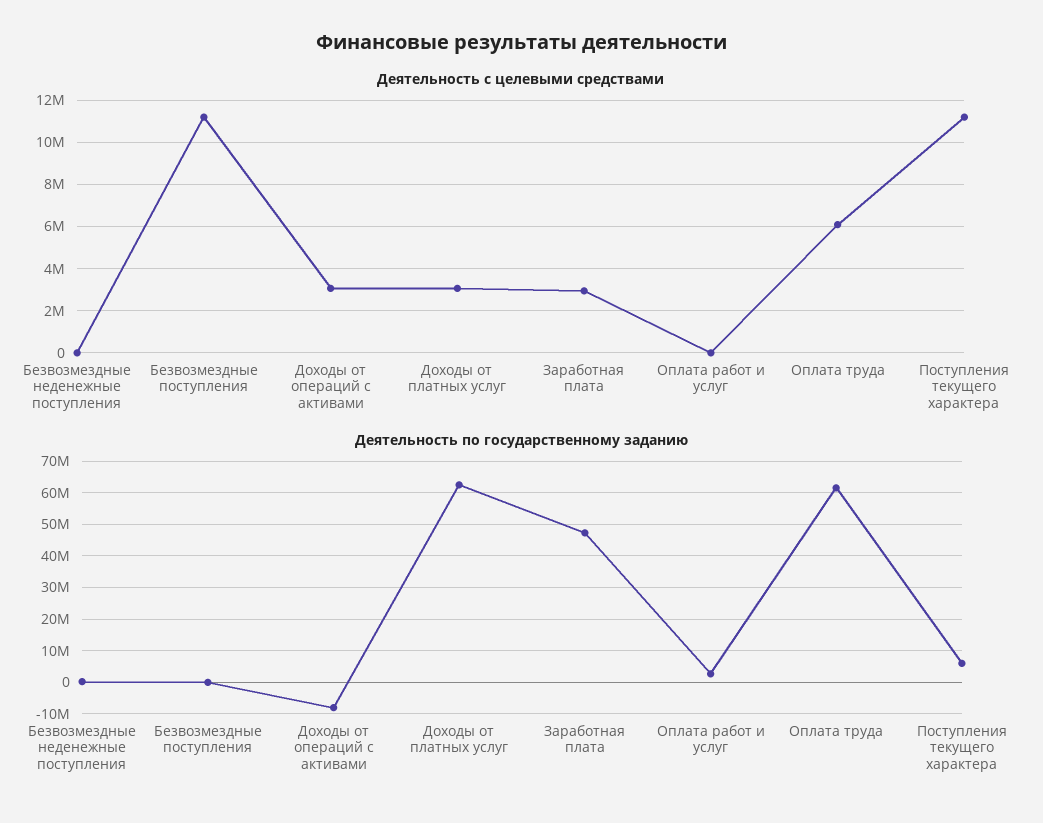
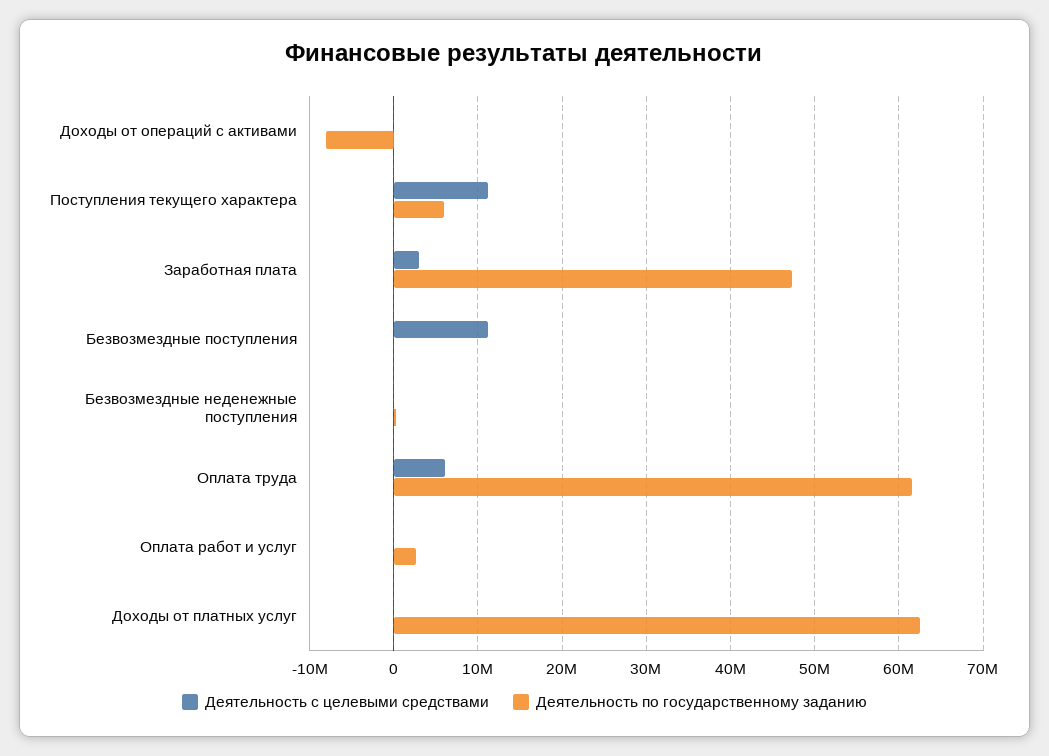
  {
    "Деятельность с целевыми средствами": {
      "Безвозмездные неденежные поступления": 0,
      "Безвозмездные поступления": 11000000,
-     "Доходы от операций с активами": 3000000,
+     "Доходы от операций с активами": 0,
-     "Доходы от платных услуг": 3000000,
+     "Доходы от платных услуг": 0,
      "Заработная плата": 3000000,
      "Оплата работ и услуг": 0,
      "Оплата труда": 6000000,
      "Поступления текущего характера": 11000000
    },
    "Деятельность по государственному заданию": {
      "Безвозмездные неденежные поступления": 0,
      "Безвозмездные поступления": 0,
      "Доходы от операций с активами": -8000000,
      "Доходы от платных услуг": 63000000,
      "Заработная плата": 47000000,
      "Оплата работ и услуг": 3000000,
      "Оплата труда": 62000000,
      "Поступления текущего характера": 6000000
    }
  }

